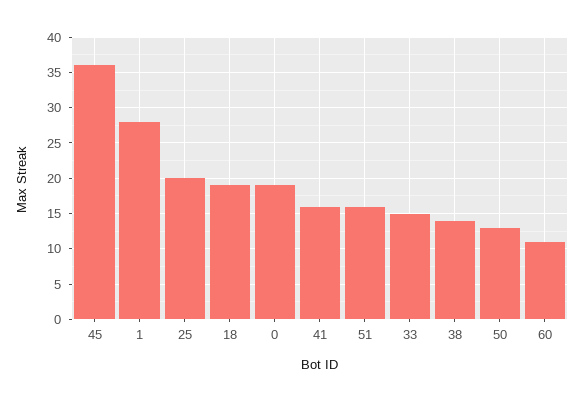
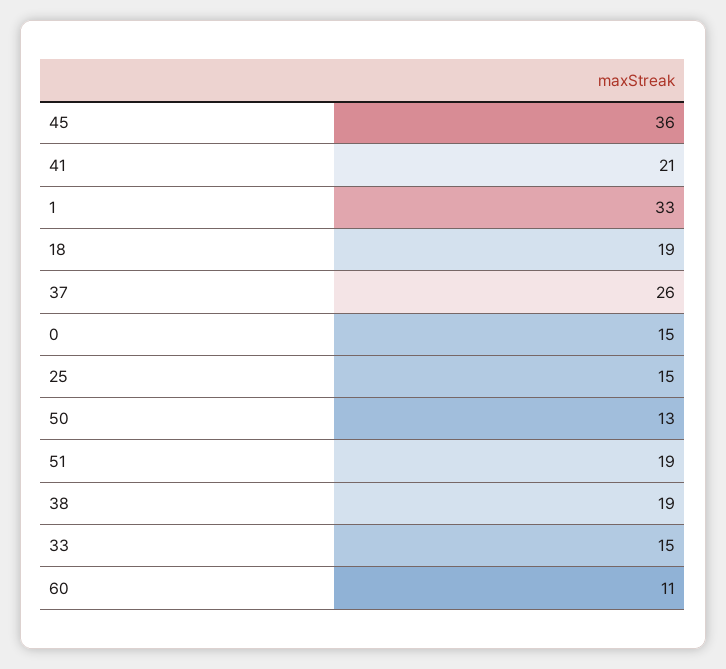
  {
    "45": 36,
-   "1": 28,
+   "1": 33,
-   "25": 20,
+   "25": 15,
    "18": 19,
-   "0": 19,
+   "0": 15,
-   "41": 16,
+   "41": 21,
-   "51": 16,
+   "51": 19,
    "33": 15,
-   "38": 14,
+   "38": 19,
    "50": 13,
-   "60": 11
+   "60": 11,
+   "37": 26
  }

